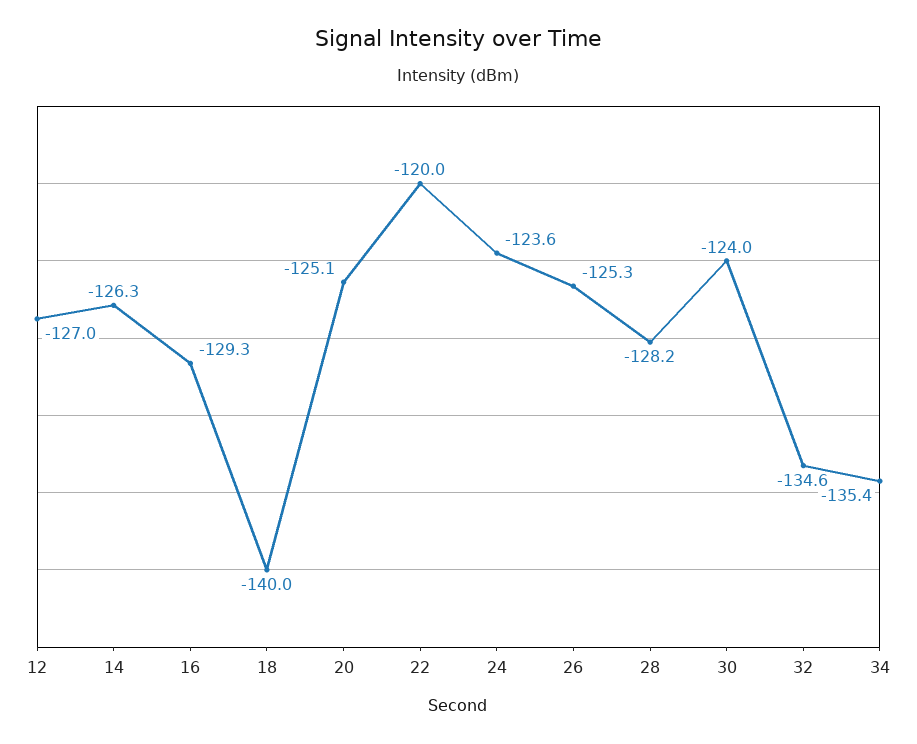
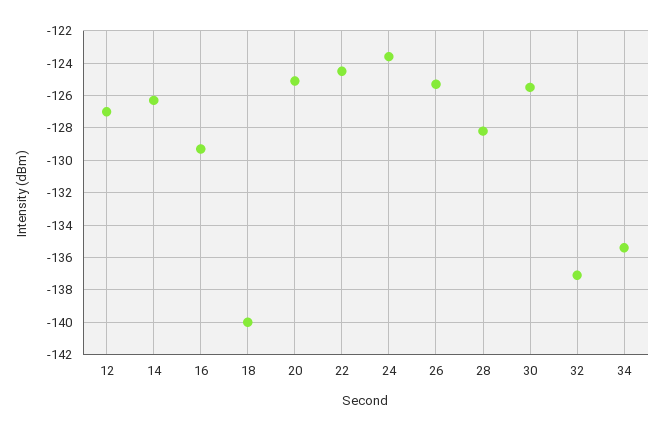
  {
    "12": -127,
    "14": -126.3,
    "16": -129.3,
    "18": -140,
    "20": -125.1,
-   "22": -120,
+   "22": -124.5,
    "24": -123.6,
    "26": -125.3,
    "28": -128.2,
-   "30": -124,
+   "30": -125.5,
-   "32": -134.6,
+   "32": -137,
    "34": -135.4
  }

